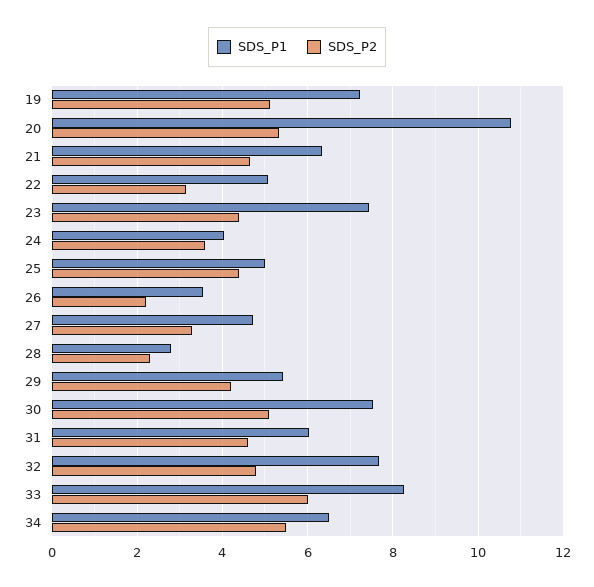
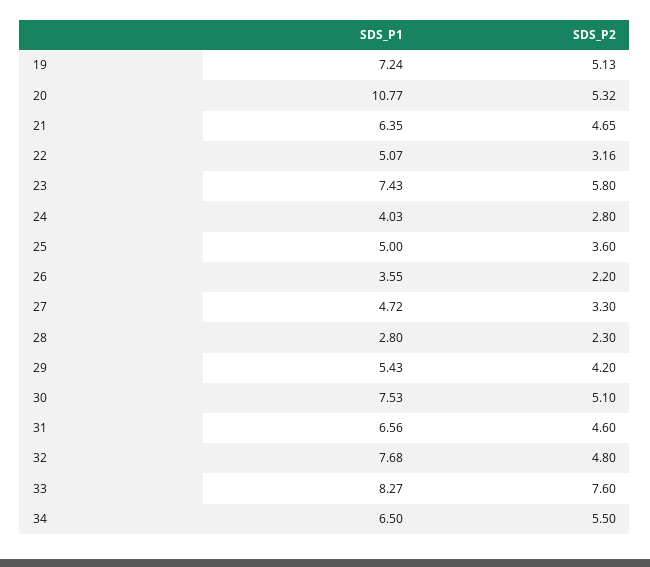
  {
    "SDS_P1": {
      "19": 7.24,
      "20": 10.77,
      "21": 6.35,
      "22": 5.07,
      "23": 7.43,
      "24": 4.03,
      "25": 5,
      "26": 3.55,
      "27": 4.72,
      "28": 2.8,
      "29": 5.43,
      "30": 7.53,
-     "31": 6,
+     "31": 6.56,
      "32": 7.68,
      "33": 8.27,
      "34": 6.5
    },
    "SDS_P2": {
      "19": 5.13,
      "20": 5.32,
      "21": 4.65,
      "22": 3.16,
-     "23": 4.4,
+     "23": 5.8,
-     "24": 3.6,
+     "24": 2.8,
-     "25": 4.4,
+     "25": 3.6,
      "26": 2.2,
      "27": 3.3,
      "28": 2.3,
      "29": 4.2,
      "30": 5.1,
      "31": 4.6,
      "32": 4.8,
-     "33": 6,
+     "33": 7.6,
      "34": 5.5
    }
  }

